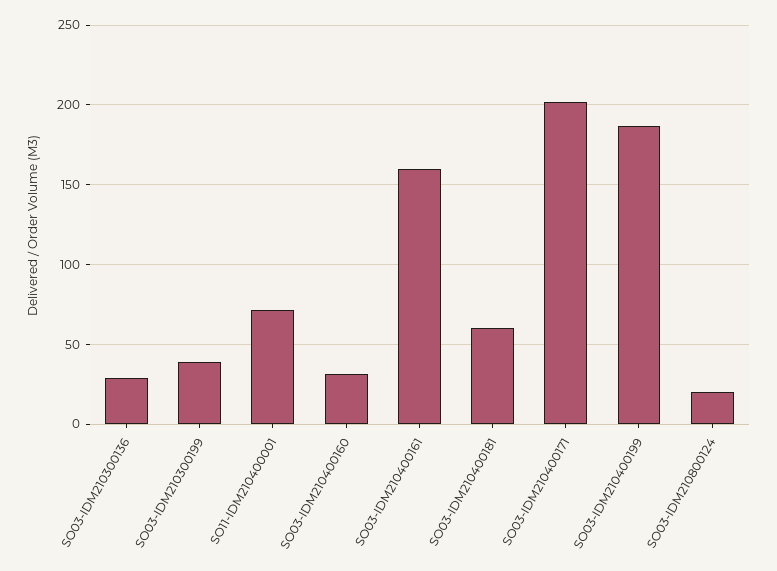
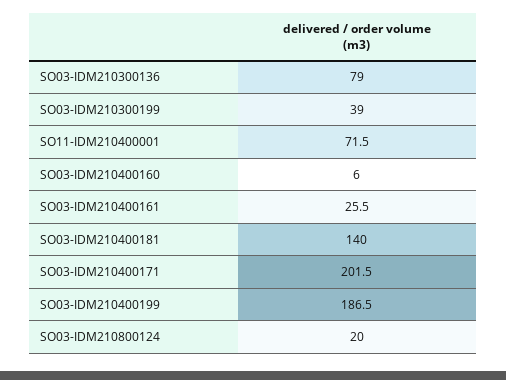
  {
-   "SO03-IDM210300136": 30,
+   "SO03-IDM210300136": 79,
    "SO03-IDM210300199": 39,
    "SO11-IDM210400001": 71.5,
-   "SO03-IDM210400160": 30,
+   "SO03-IDM210400160": 6,
-   "SO03-IDM210400161": 160,
+   "SO03-IDM210400161": 25.5,
-   "SO03-IDM210400181": 60,
+   "SO03-IDM210400181": 140,
    "SO03-IDM210400171": 201.5,
    "SO03-IDM210400199": 186.5,
    "SO03-IDM210800124": 20
  }

